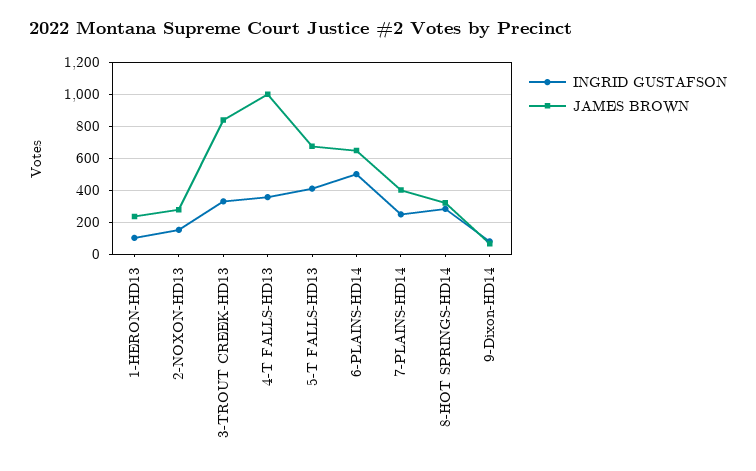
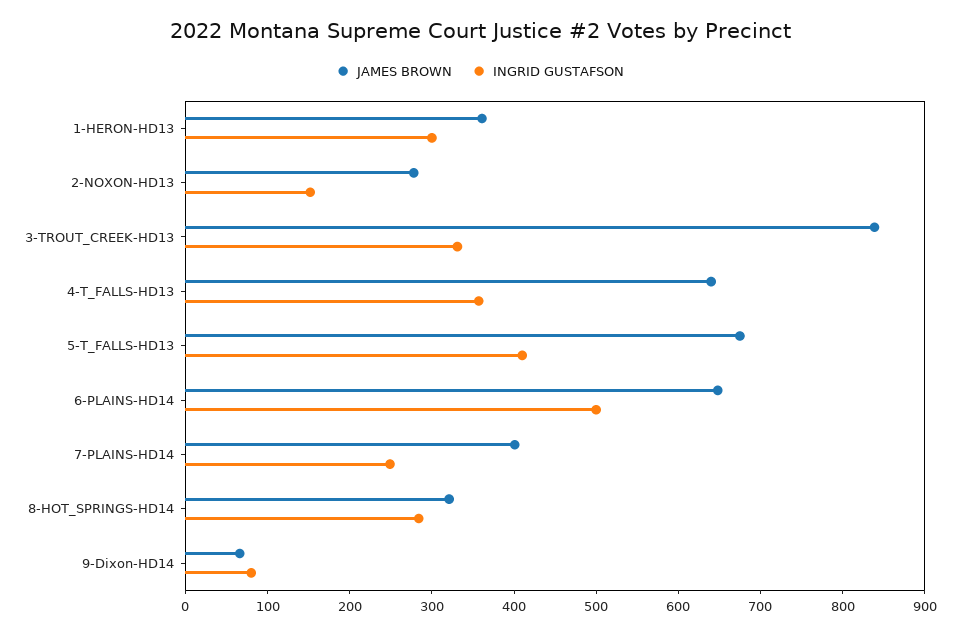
  {
    "INGRID GUSTAFSON": {
-     "1-HERON-HD13": 100,
+     "1-HERON-HD13": 300,
      "2-NOXON-HD13": 160,
      "3-TROUT CREEK-HD13": 340,
      "4-T FALLS-HD13": 360,
      "5-T FALLS-HD13": 420,
      "6-PLAINS-HD14": 500,
      "7-PLAINS-HD14": 240,
      "8-HOT SPRINGS-HD14": 280,
      "9-Dixon-HD14": 80
    },
    "JAMES BROWN": {
-     "1-HERON-HD13": 250,
+     "1-HERON-HD13": 360,
      "2-NOXON-HD13": 280,
      "3-TROUT CREEK-HD13": 840,
-     "4-T FALLS-HD13": 1000,
+     "4-T FALLS-HD13": 640,
      "5-T FALLS-HD13": 680,
      "6-PLAINS-HD14": 640,
      "7-PLAINS-HD14": 400,
      "8-HOT SPRINGS-HD14": 320,
      "9-Dixon-HD14": 60
    }
  }

